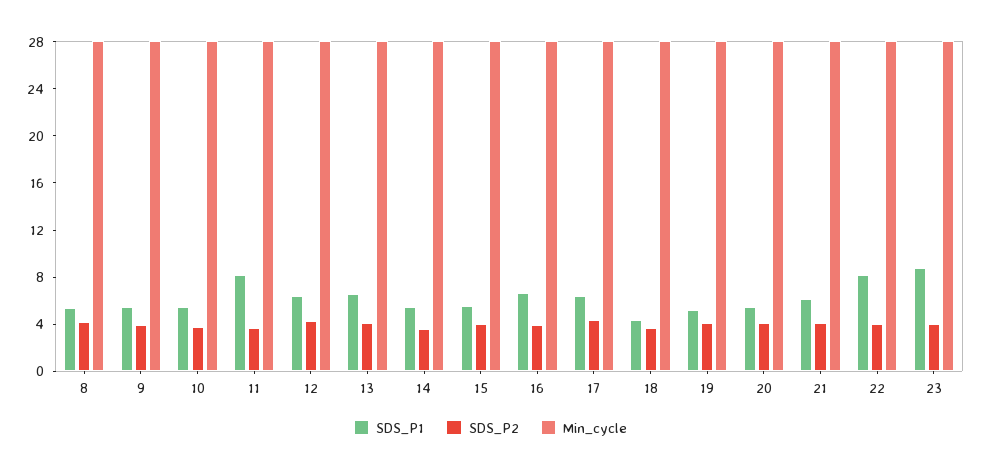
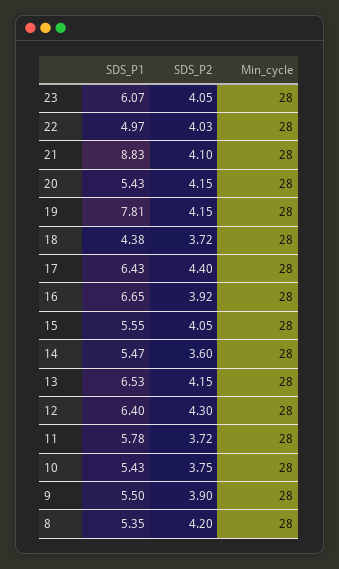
  {
    "SDS_P1": {
      "8": 5.35,
      "9": 5.5,
      "10": 5.43,
-     "11": 8,
+     "11": 5.78,
      "12": 6.4,
      "13": 6.53,
      "14": 5.47,
      "15": 5.55,
      "16": 6.65,
      "17": 6.43,
      "18": 4.38,
-     "19": 5,
+     "19": 7.81,
      "20": 5.43,
-     "21": 6,
+     "21": 8.83,
-     "22": 8,
+     "22": 4.97,
-     "23": 9
+     "23": 6.07
    },
    "SDS_P2": {
      "8": 4.2,
      "9": 3.9,
      "10": 3.75,
      "11": 3.72,
      "12": 4.3,
      "13": 4.15,
      "14": 3.6,
      "15": 4.05,
      "16": 3.92,
      "17": 4.4,
      "18": 3.72,
      "19": 4.15,
      "20": 4.15,
      "21": 4.1,
      "22": 4.03,
      "23": 4.05
    },
    "Min_cycle": {
      "8": 28,
      "9": 28,
      "10": 28,
      "11": 28,
      "12": 28,
      "13": 28,
      "14": 28,
      "15": 28,
      "16": 28,
      "17": 28,
      "18": 28,
      "19": 28,
      "20": 28,
      "21": 28,
      "22": 28,
      "23": 28
    }
  }

